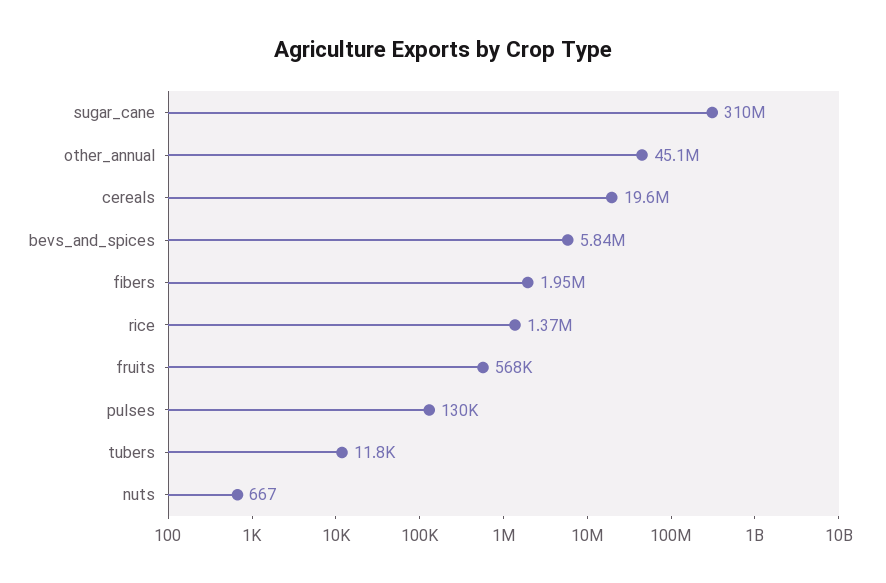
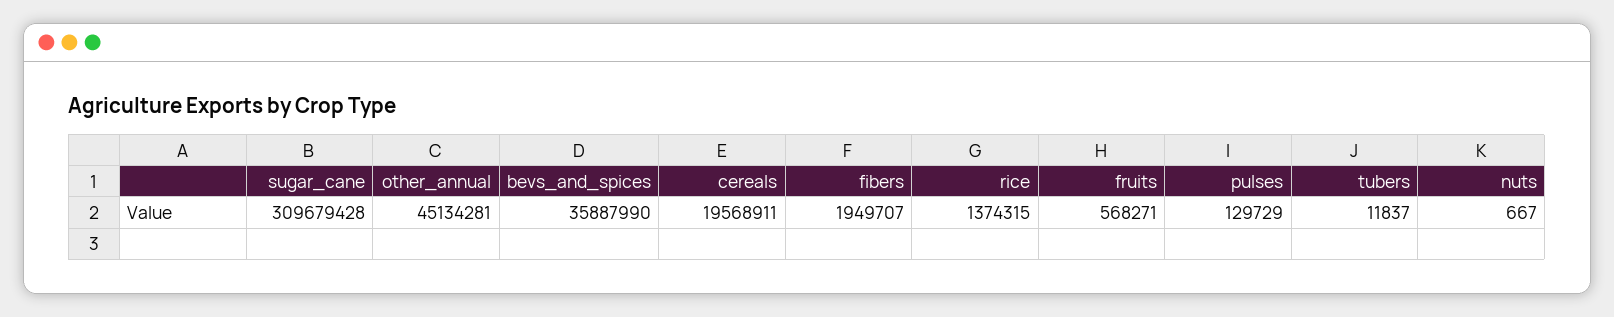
  {
    "sugar_cane": 309679428,
    "other_annual": 45134281,
    "cereals": 19568911,
-   "bevs_and_spices": 5840000,
+   "bevs_and_spices": 35887990,
    "fibers": 1949707,
    "rice": 1374315,
    "fruits": 568271,
    "pulses": 129729,
    "tubers": 11837,
    "nuts": 667
  }

